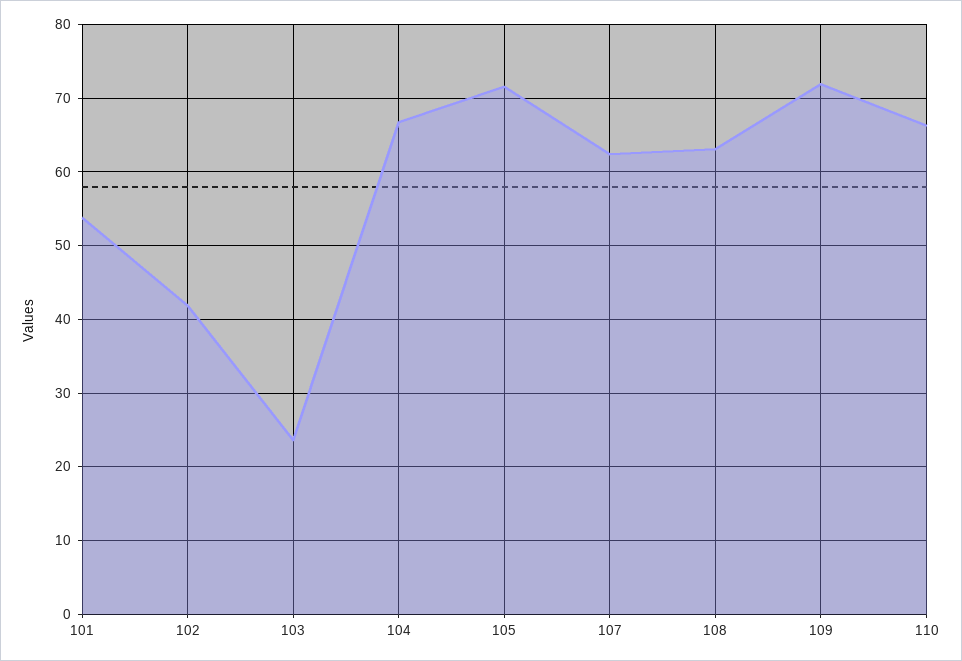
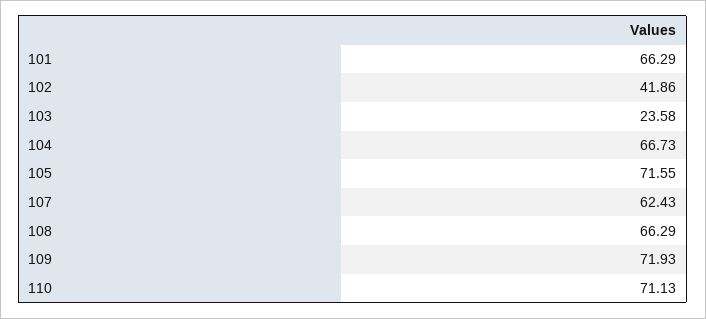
  {
-   "101": 54,
+   "101": 66.29,
    "102": 41.86,
    "103": 23.58,
    "104": 66.73,
    "105": 71.55,
    "107": 62.43,
-   "108": 63,
+   "108": 66.29,
    "109": 71.93,
-   "110": 66
+   "110": 71.13
  }

